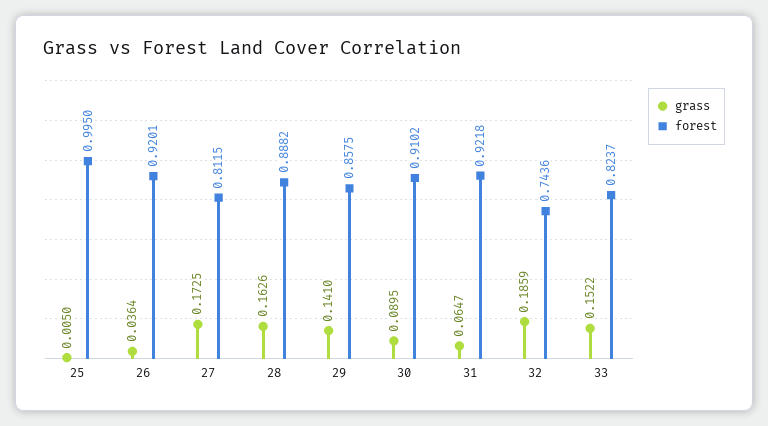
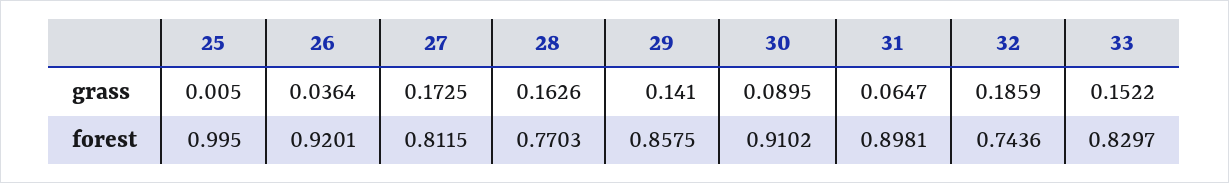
  {
    "grass": {
      "25": 0.005,
      "26": 0.0364,
      "27": 0.1725,
      "28": 0.1626,
      "29": 0.141,
      "30": 0.0895,
      "31": 0.0647,
      "32": 0.1859,
      "33": 0.1522
    },
    "forest": {
      "25": 0.995,
      "26": 0.9201,
      "27": 0.8115,
-     "28": 0.8882,
+     "28": 0.7703,
      "29": 0.8575,
      "30": 0.9102,
-     "31": 0.9218,
+     "31": 0.8981,
      "32": 0.7436,
-     "33": 0.8237
+     "33": 0.8297
    }
  }

